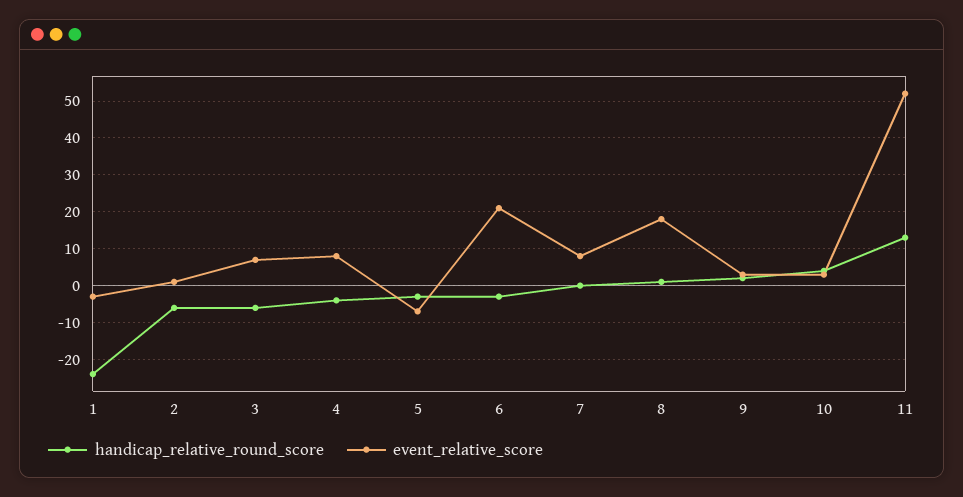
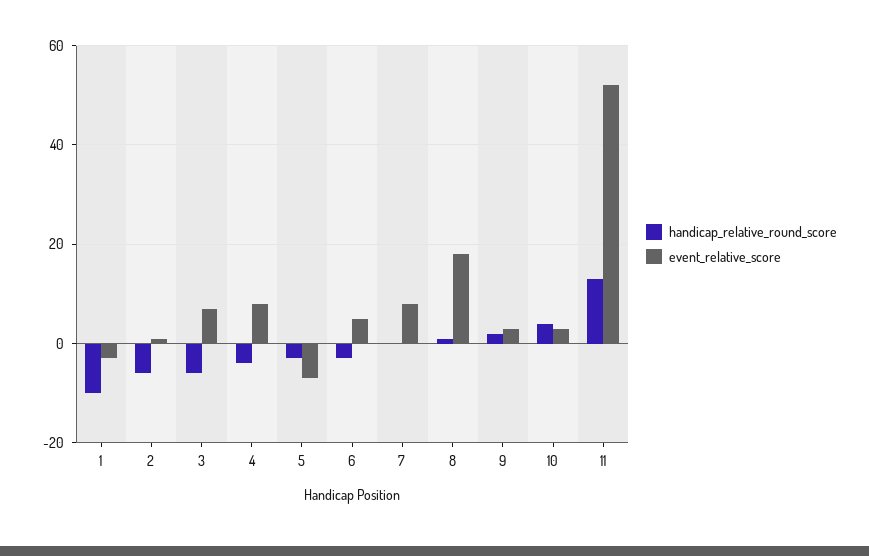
  {
    "handicap_relative_round_score": {
-     "1": -25,
+     "1": -10,
      "2": -5,
      "3": -5,
      "4": -5,
      "5": -5,
      "6": -5,
      "7": 0,
      "8": 0,
      "9": 0,
      "10": 5,
      "11": 15
    },
    "event_relative_score": {
      "1": -5,
      "2": 0,
      "3": 5,
      "4": 10,
      "5": -5,
-     "6": 20,
+     "6": 5,
      "7": 10,
      "8": 20,
      "9": 5,
      "10": 5,
      "11": 50
    }
  }

